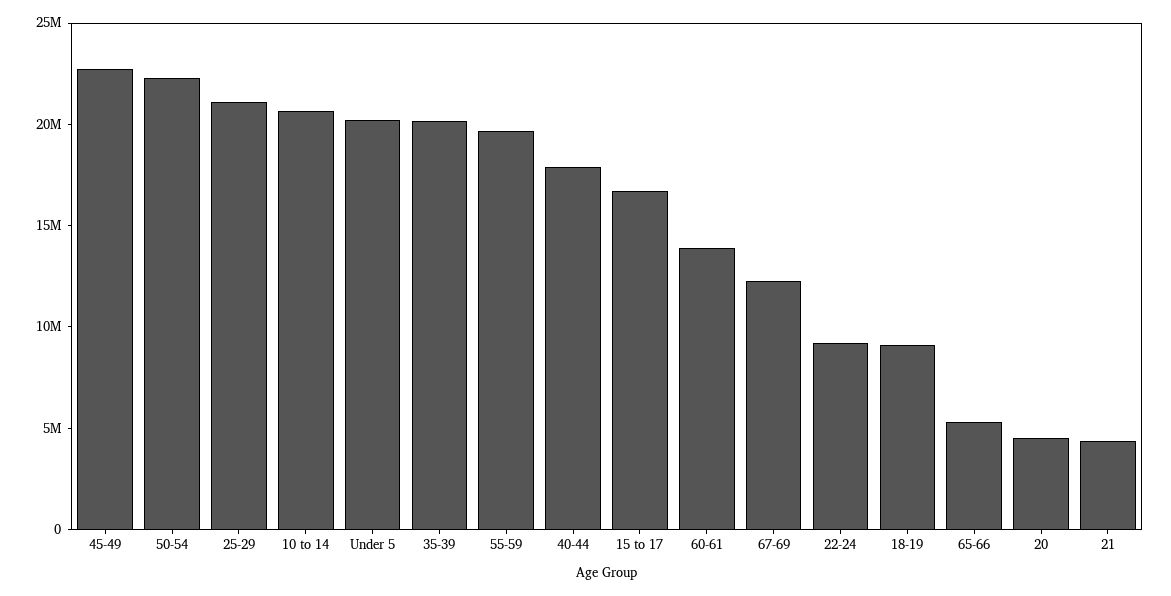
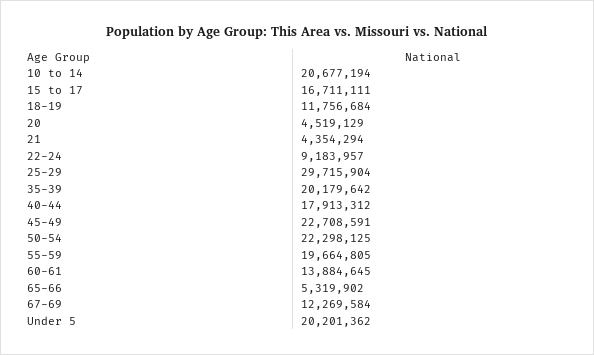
  {
    "45-49": 22708591,
    "50-54": 22298125,
-   "25-29": 21000000,
+   "25-29": 29715904,
    "10 to 14": 20677194,
    "Under 5": 20201362,
    "35-39": 20179642,
    "55-59": 19664805,
    "40-44": 17913312,
    "15 to 17": 16711111,
    "60-61": 13884645,
    "67-69": 12269584,
    "22-24": 9183957,
-   "18-19": 9000000,
+   "18-19": 11756684,
    "65-66": 5319902,
    "20": 4519129,
    "21": 4354294
  }

